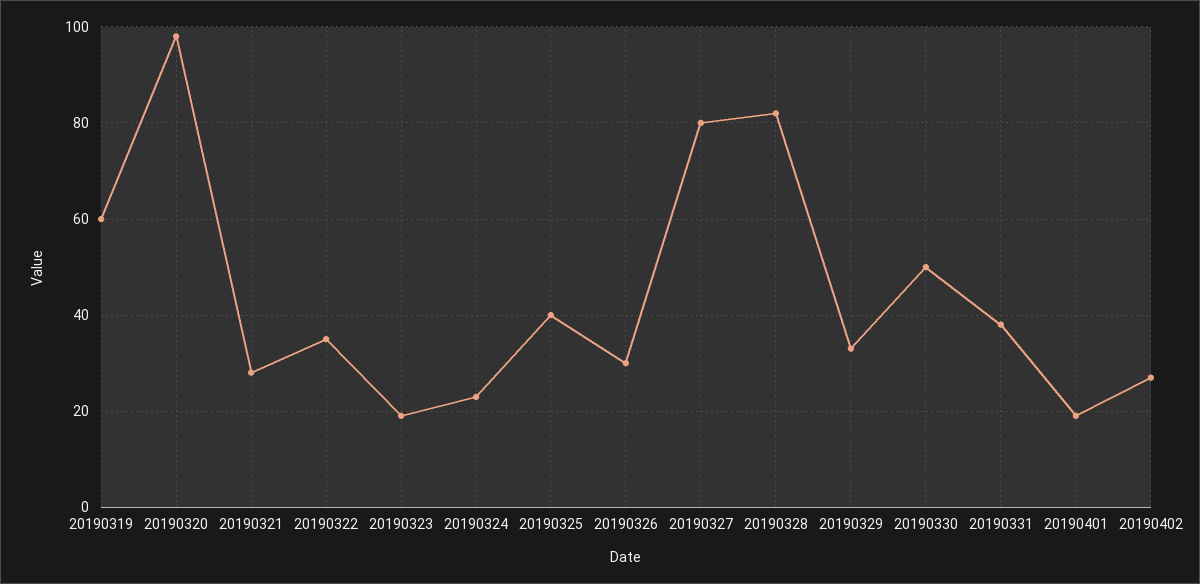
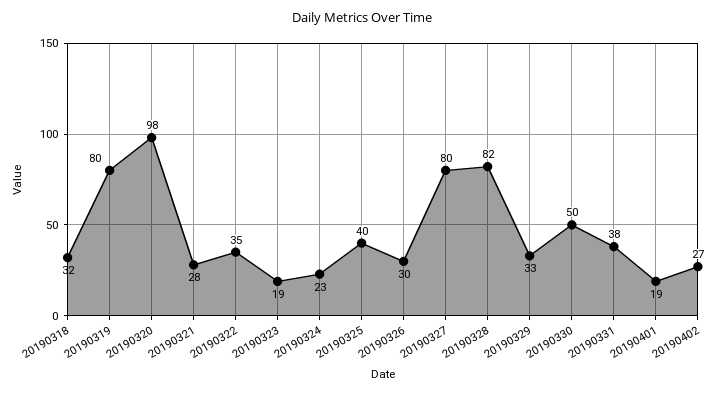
  {
-   "20190319": 60,
+   "20190319": 80,
    "20190320": 98,
    "20190321": 28,
    "20190322": 35,
    "20190323": 19,
    "20190324": 23,
    "20190325": 40,
    "20190326": 30,
    "20190327": 80,
    "20190328": 82,
    "20190329": 33,
    "20190330": 50,
    "20190331": 38,
    "20190401": 19,
-   "20190402": 27
+   "20190402": 27,
+   "20190318": 32
  }

